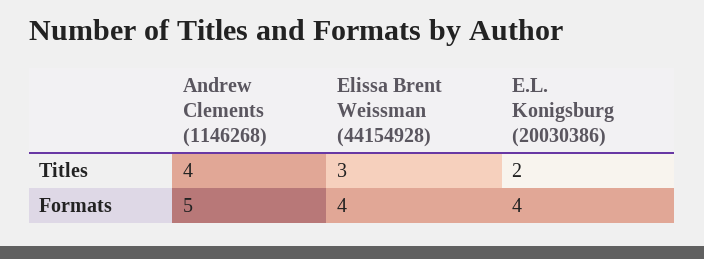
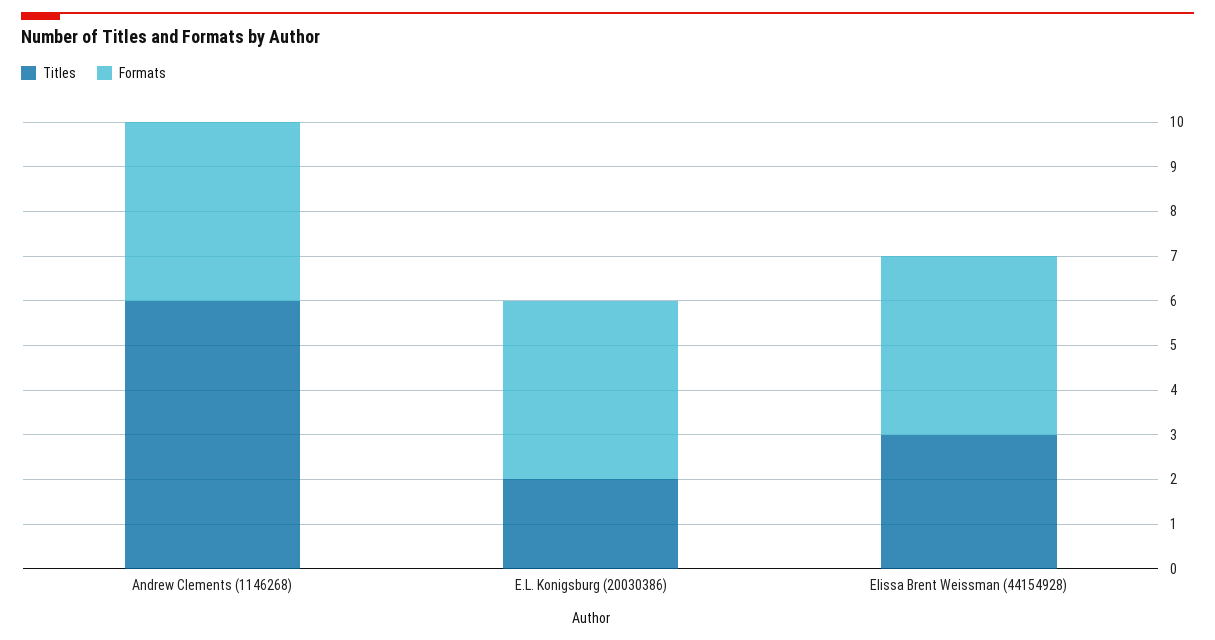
  {
    "Titles": {
-     "Andrew Clements (1146268)": 4,
+     "Andrew Clements (1146268)": 6,
      "Elissa Brent Weissman (44154928)": 3,
      "E.L. Konigsburg (20030386)": 2
    },
    "Formats": {
-     "Andrew Clements (1146268)": 5,
+     "Andrew Clements (1146268)": 4,
      "Elissa Brent Weissman (44154928)": 4,
      "E.L. Konigsburg (20030386)": 4
    }
  }

